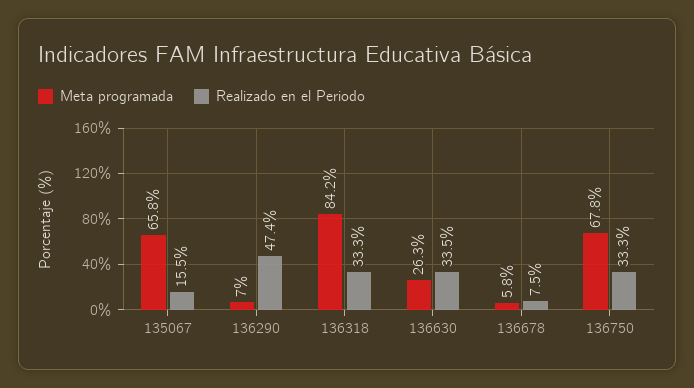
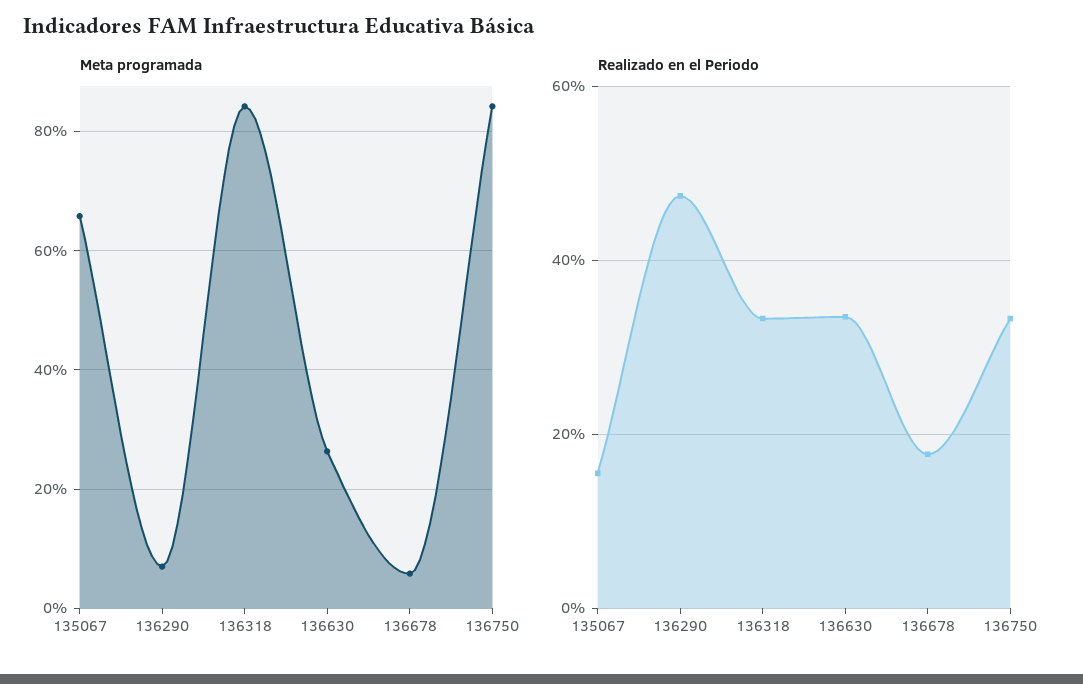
  {
    "Meta programada": {
      "135067": 65.8,
      "136290": 7,
      "136318": 84.2,
      "136630": 26.3,
      "136678": 5.8,
-     "136750": 67.8
+     "136750": 84
    },
    "Realizado en el Periodo": {
      "135067": 15.5,
      "136290": 47.4,
      "136318": 33.3,
      "136630": 33.5,
-     "136678": 7.5,
+     "136678": 18,
      "136750": 33.3
    }
  }

